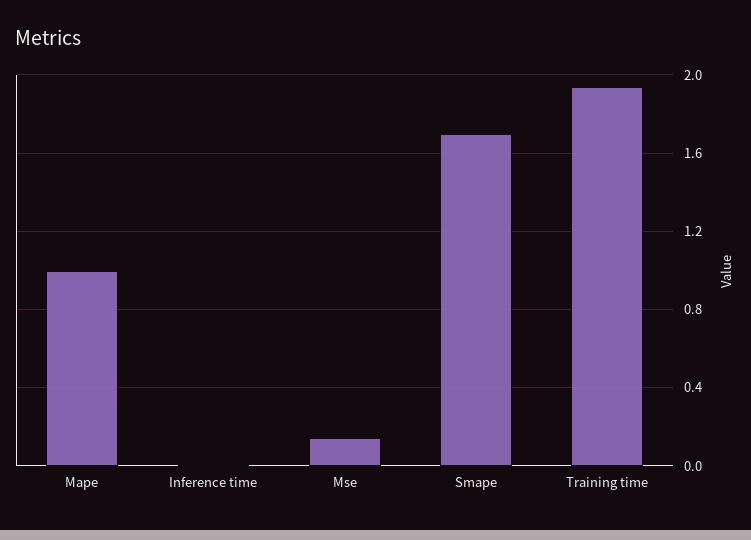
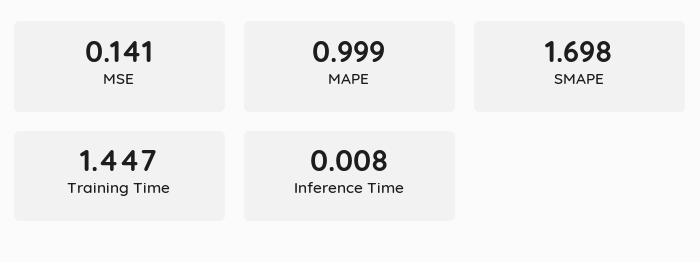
  {
    "Mape": 0.999,
    "Inference time": 0.008,
    "Mse": 0.141,
    "Smape": 1.698,
-   "Training time": 1.95
+   "Training time": 1.447
  }

